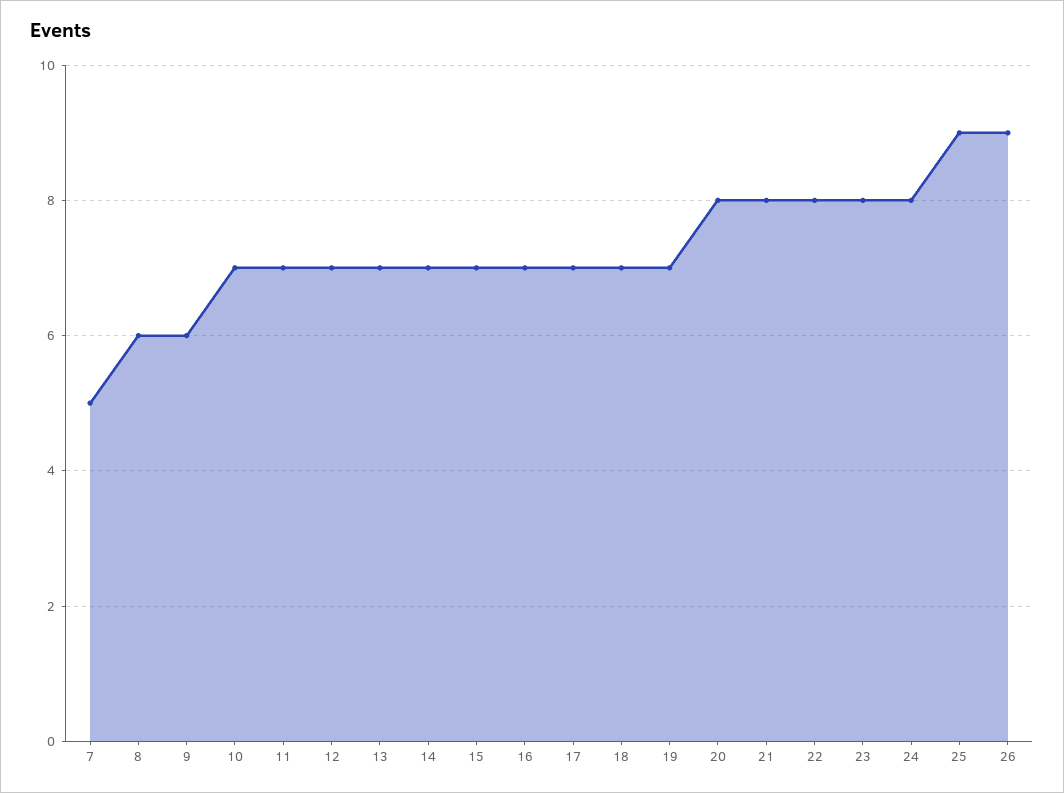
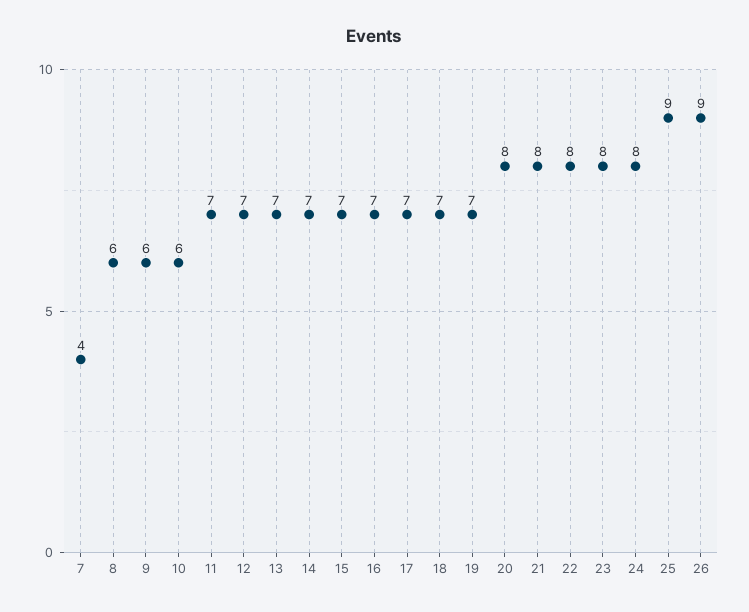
  {
-   "7": 5,
+   "7": 4,
    "8": 6,
    "9": 6,
-   "10": 7,
+   "10": 6,
    "11": 7,
    "12": 7,
    "13": 7,
    "14": 7,
    "15": 7,
    "16": 7,
    "17": 7,
    "18": 7,
    "19": 7,
    "20": 8,
    "21": 8,
    "22": 8,
    "23": 8,
    "24": 8,
    "25": 9,
    "26": 9
  }

